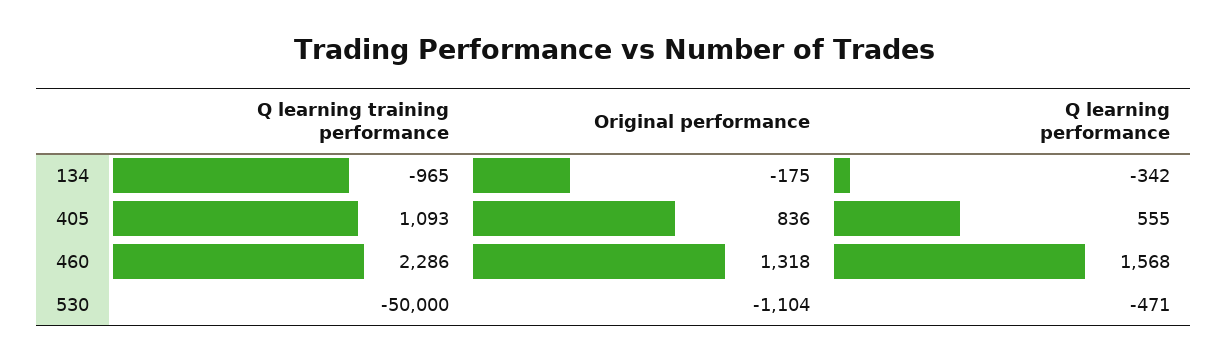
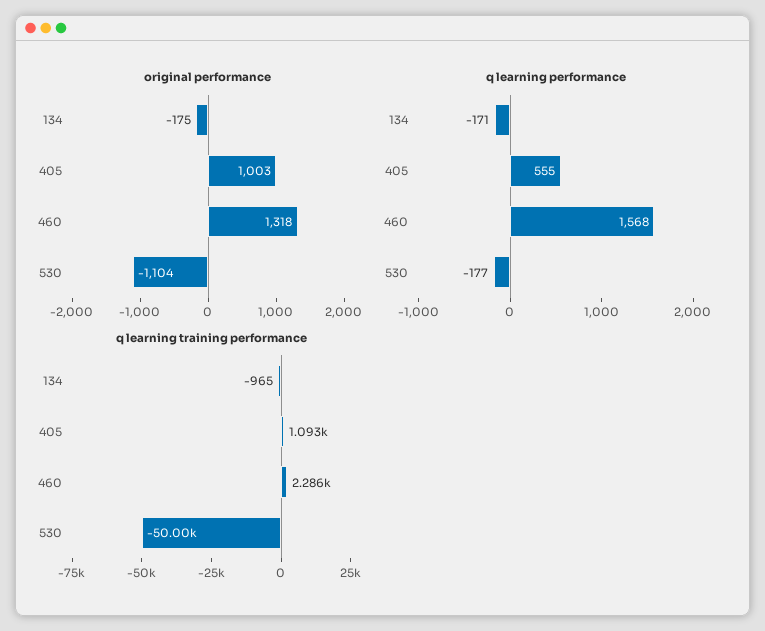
  {
    "Q learning training performance": {
      "134": -965,
      "405": 1093,
      "460": 2286,
      "530": -50000
    },
    "Original performance": {
      "134": -175,
-     "405": 836,
+     "405": 1003,
      "460": 1318,
      "530": -1104
    },
    "Q learning performance": {
-     "134": -342,
+     "134": -171,
      "405": 555,
      "460": 1568,
-     "530": -471
+     "530": -177
    }
  }

